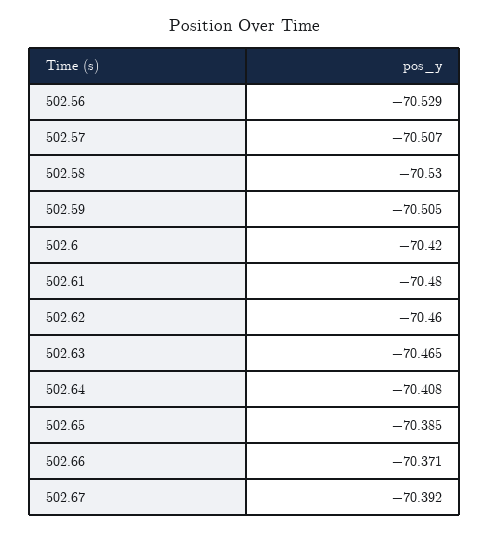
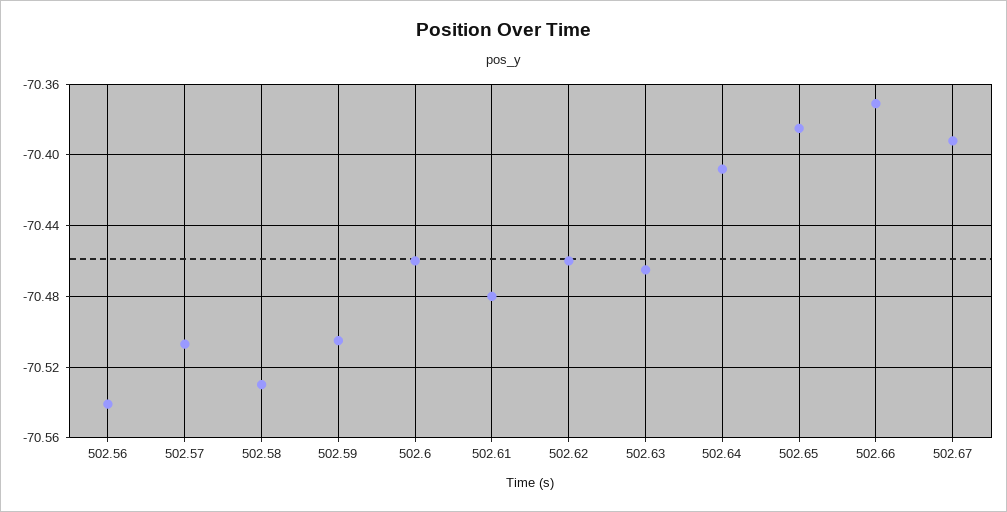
  {
-   "502.56": -70.529,
+   "502.56": -70.54,
    "502.57": -70.507,
    "502.58": -70.53,
    "502.59": -70.505,
-   "502.6": -70.42,
+   "502.6": -70.46,
    "502.61": -70.48,
    "502.62": -70.46,
    "502.63": -70.465,
    "502.64": -70.408,
    "502.65": -70.385,
    "502.66": -70.371,
    "502.67": -70.392
  }

